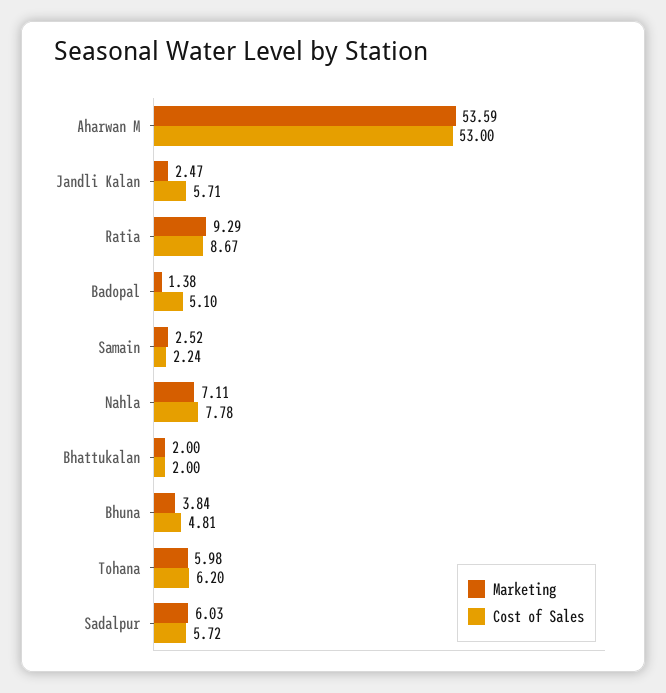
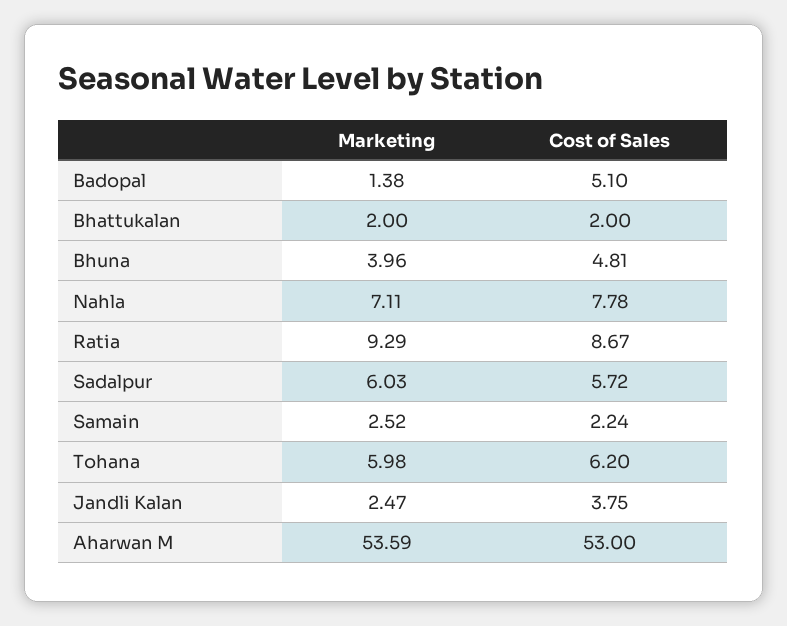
  {
    "Marketing": {
      "Aharwan M": 53.59,
      "Jandli Kalan": 2.47,
      "Ratia": 9.29,
      "Badopal": 1.38,
      "Samain": 2.52,
      "Nahla": 7.11,
      "Bhattukalan": 2,
-     "Bhuna": 3.84,
+     "Bhuna": 3.96,
      "Tohana": 5.98,
      "Sadalpur": 6.03
    },
    "Cost of Sales": {
      "Aharwan M": 53,
-     "Jandli Kalan": 5.71,
+     "Jandli Kalan": 3.75,
      "Ratia": 8.67,
      "Badopal": 5.1,
      "Samain": 2.24,
      "Nahla": 7.78,
      "Bhattukalan": 2,
      "Bhuna": 4.81,
      "Tohana": 6.2,
      "Sadalpur": 5.72
    }
  }

